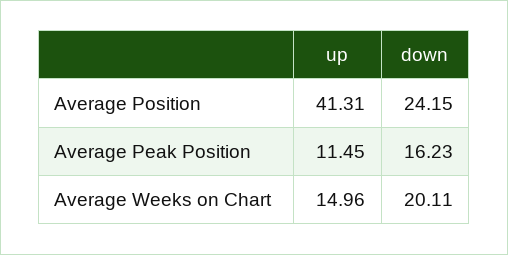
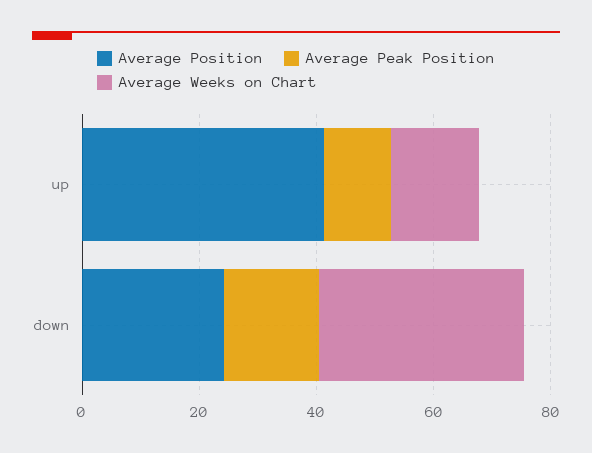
  {
    "Average Position": {
      "up": 41.31,
      "down": 24.15
    },
    "Average Peak Position": {
      "up": 11.45,
      "down": 16.23
    },
    "Average Weeks on Chart": {
      "up": 14.96,
-     "down": 20.11
+     "down": 35
    }
  }

